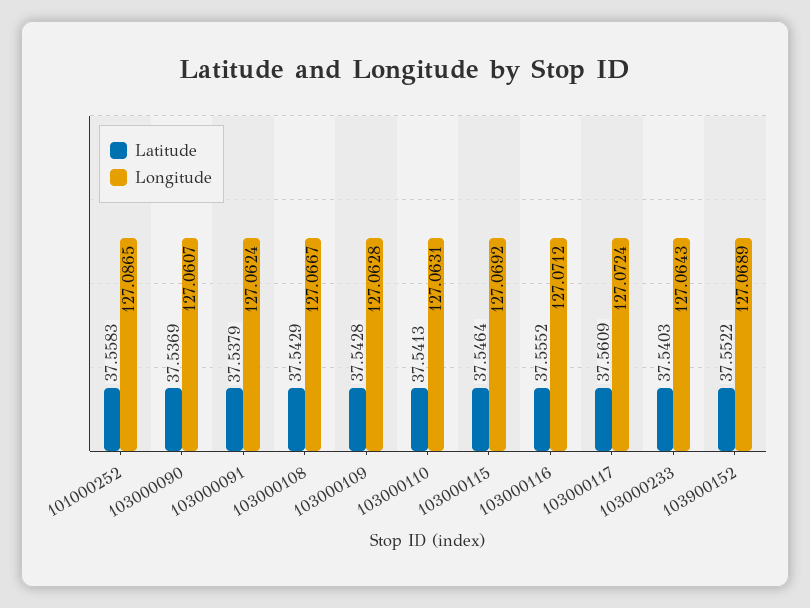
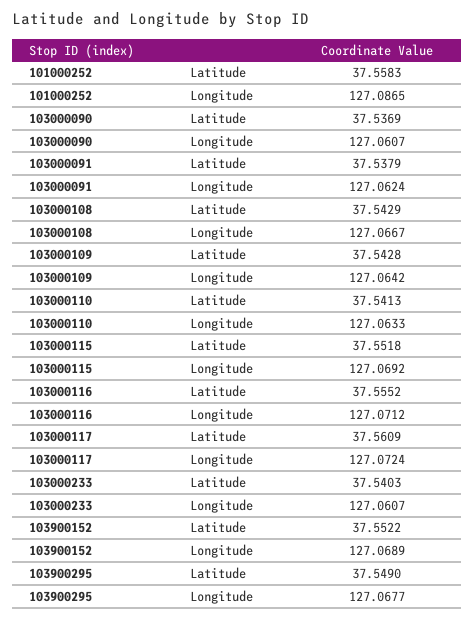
  {
    "Latitude": {
      "101000252": 37.5583,
      "103000090": 37.5369,
      "103000091": 37.5379,
      "103000108": 37.5429,
      "103000109": 37.5428,
      "103000110": 37.5413,
-     "103000115": 37.5464,
+     "103000115": 37.5518,
      "103000116": 37.5552,
      "103000117": 37.5609,
      "103000233": 37.5403,
-     "103900152": 37.5522
+     "103900152": 37.5522,
+     "103900295": 37.549
    },
    "Longitude": {
      "101000252": 127.0865,
      "103000090": 127.0607,
      "103000091": 127.0624,
      "103000108": 127.0667,
-     "103000109": 127.0628,
+     "103000109": 127.0642,
-     "103000110": 127.0631,
+     "103000110": 127.0633,
      "103000115": 127.0692,
      "103000116": 127.0712,
      "103000117": 127.0724,
-     "103000233": 127.0643,
+     "103000233": 127.0607,
-     "103900152": 127.0689
+     "103900152": 127.0689,
+     "103900295": 127.0677
    }
  }

